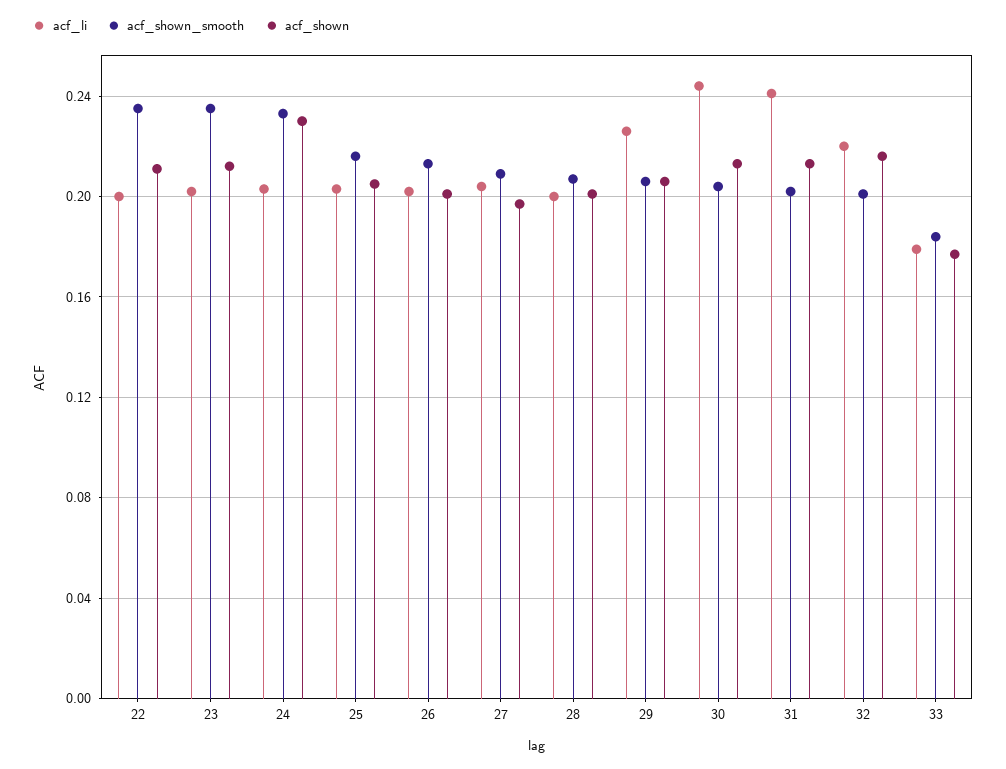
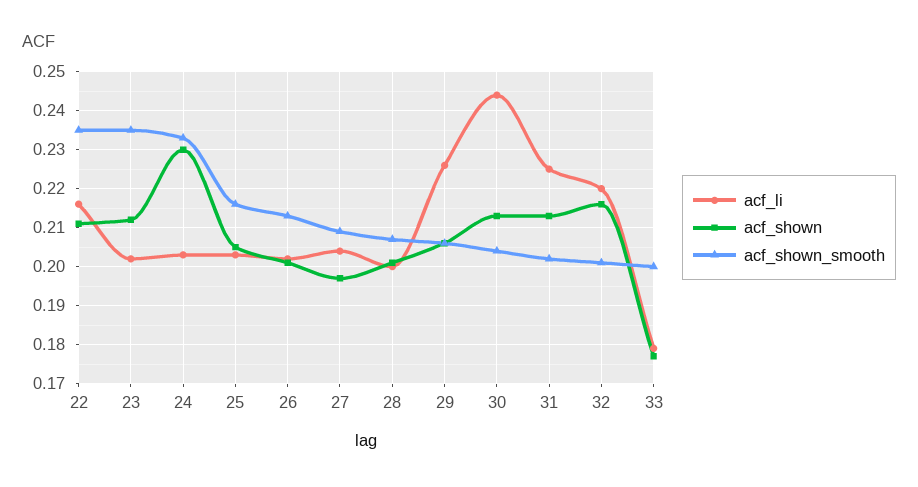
  {
    "acf_li": {
-     "22": 0.2,
+     "22": 0.215,
      "23": 0.2,
      "24": 0.205,
      "25": 0.205,
      "26": 0.2,
      "27": 0.205,
      "28": 0.2,
      "29": 0.225,
      "30": 0.245,
-     "31": 0.24,
+     "31": 0.225,
      "32": 0.22,
      "33": 0.18
    },
    "acf_shown_smooth": {
      "22": 0.235,
      "23": 0.235,
      "24": 0.235,
      "25": 0.215,
      "26": 0.215,
      "27": 0.21,
      "28": 0.205,
      "29": 0.205,
      "30": 0.205,
      "31": 0.2,
      "32": 0.2,
-     "33": 0.185
+     "33": 0.2
    },
    "acf_shown": {
      "22": 0.21,
      "23": 0.21,
      "24": 0.23,
      "25": 0.205,
      "26": 0.2,
      "27": 0.195,
      "28": 0.2,
      "29": 0.205,
      "30": 0.215,
      "31": 0.215,
      "32": 0.215,
      "33": 0.175
    }
  }

